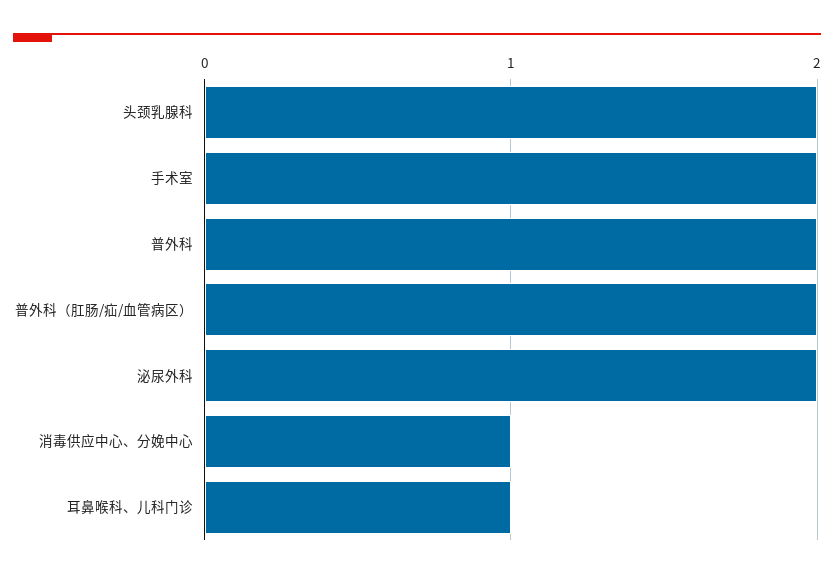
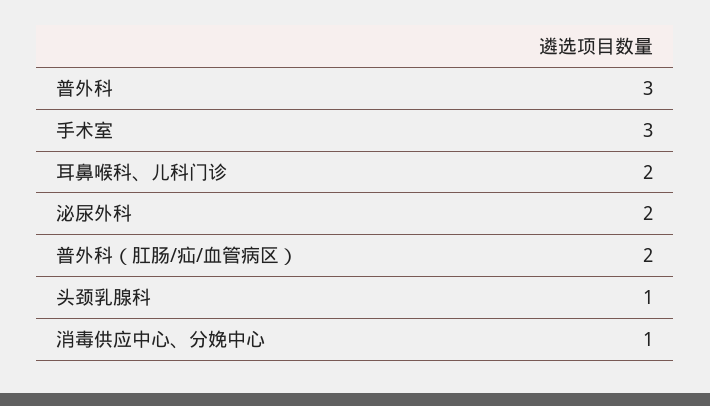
  {
-   "头颈乳腺科": 2,
+   "头颈乳腺科": 1,
-   "手术室": 2,
+   "手术室": 3,
-   "普外科": 2,
+   "普外科": 3,
    "普外科（肛肠/疝/血管病区）": 2,
    "泌尿外科": 2,
    "消毒供应中心、分娩中心": 1,
-   "耳鼻喉科、儿科门诊": 1
+   "耳鼻喉科、儿科门诊": 2
  }

